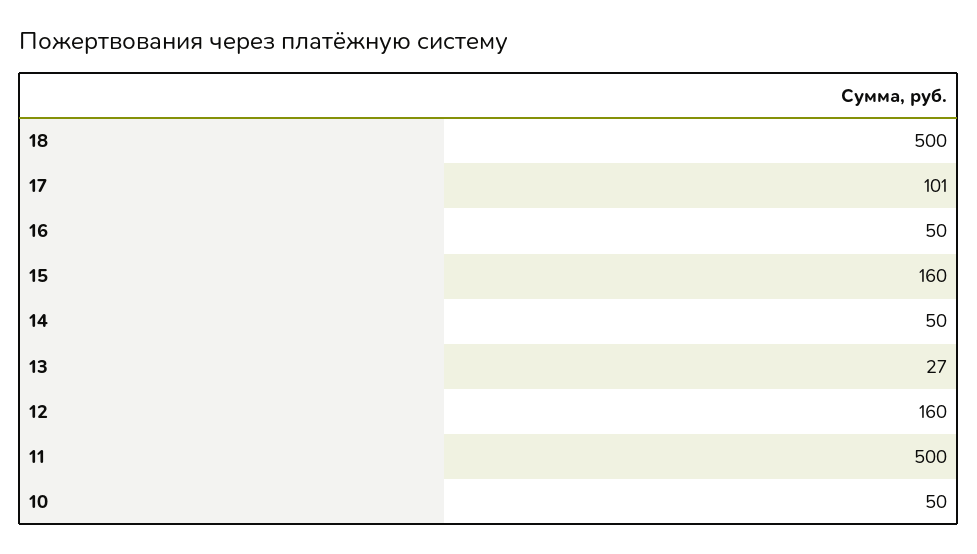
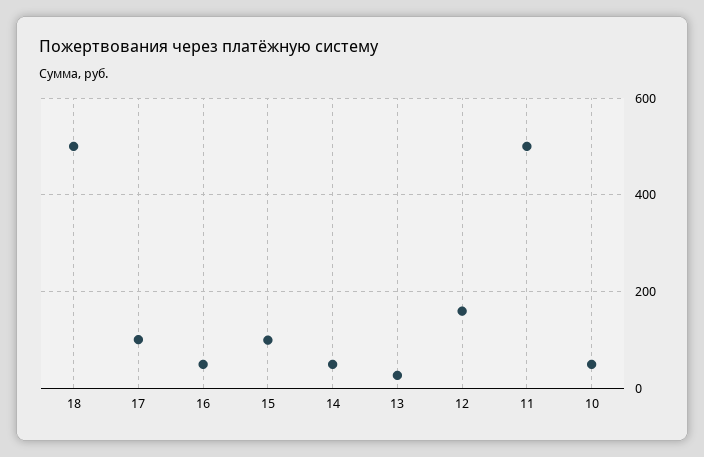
  {
    "18": 500,
    "17": 101,
    "16": 50,
-   "15": 160,
+   "15": 100,
    "14": 50,
    "13": 27,
    "12": 160,
    "11": 500,
    "10": 50
  }

